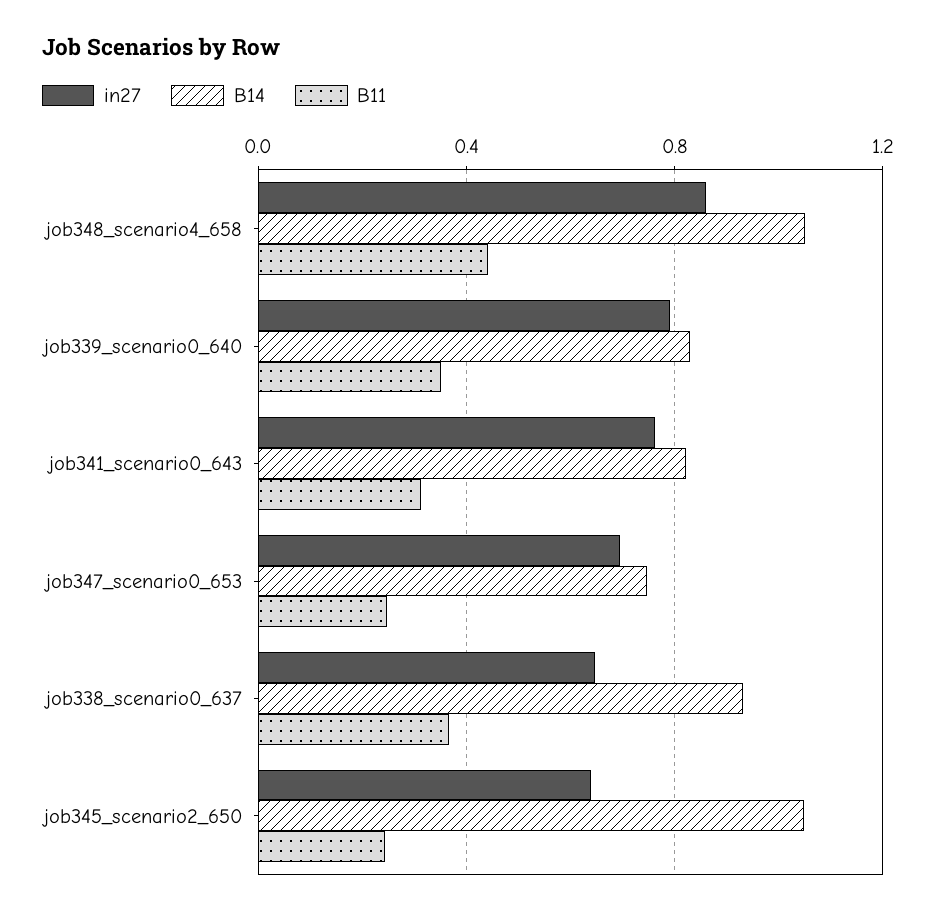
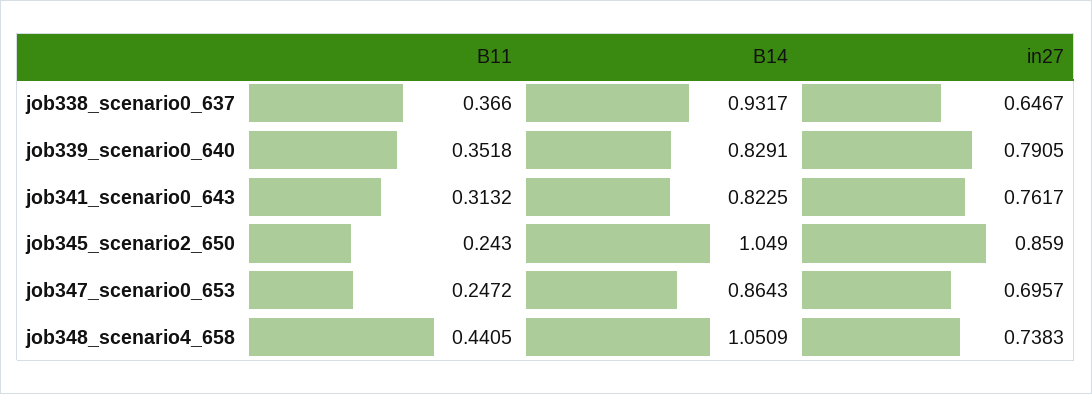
  {
    "in27": {
-     "job348_scenario4_658": 0.85,
+     "job348_scenario4_658": 0.7383,
      "job339_scenario0_640": 0.7905,
      "job341_scenario0_643": 0.7617,
      "job347_scenario0_653": 0.6957,
      "job338_scenario0_637": 0.6467,
-     "job345_scenario2_650": 0.65
+     "job345_scenario2_650": 0.859
    },
    "B14": {
      "job348_scenario4_658": 1.0509,
      "job339_scenario0_640": 0.8291,
      "job341_scenario0_643": 0.8225,
-     "job347_scenario0_653": 0.75,
+     "job347_scenario0_653": 0.8643,
      "job338_scenario0_637": 0.9317,
      "job345_scenario2_650": 1.049
    },
    "B11": {
      "job348_scenario4_658": 0.4405,
      "job339_scenario0_640": 0.3518,
      "job341_scenario0_643": 0.3132,
      "job347_scenario0_653": 0.2472,
      "job338_scenario0_637": 0.366,
      "job345_scenario2_650": 0.243
    }
  }

